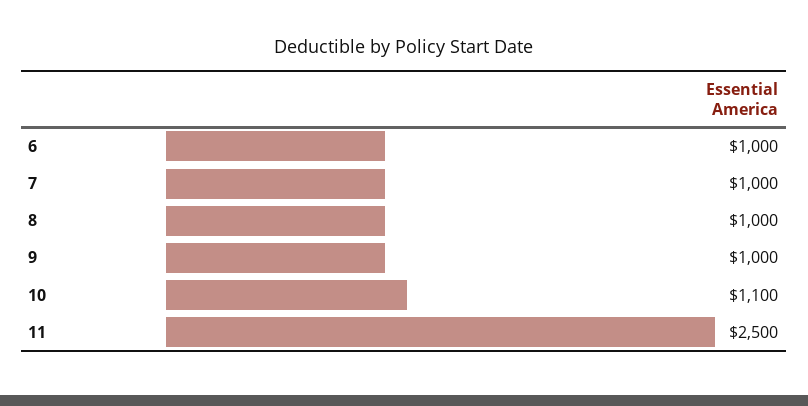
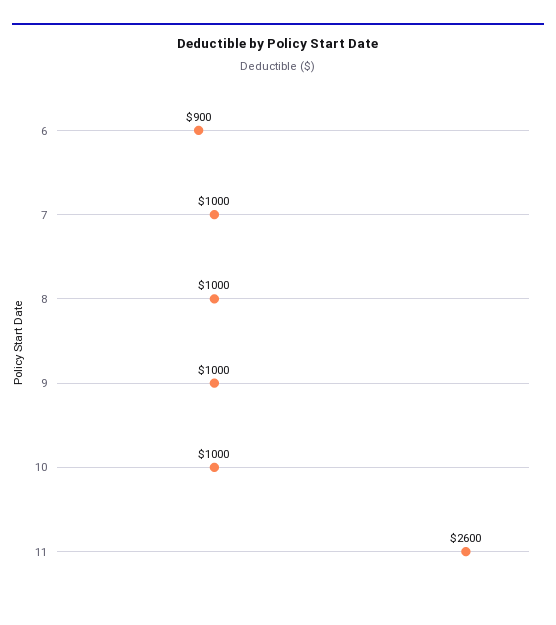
  {
-   "6": 1000,
+   "6": 900,
    "7": 1000,
    "8": 1000,
    "9": 1000,
-   "10": 1100,
+   "10": 1000,
-   "11": 2500
+   "11": 2600
  }

